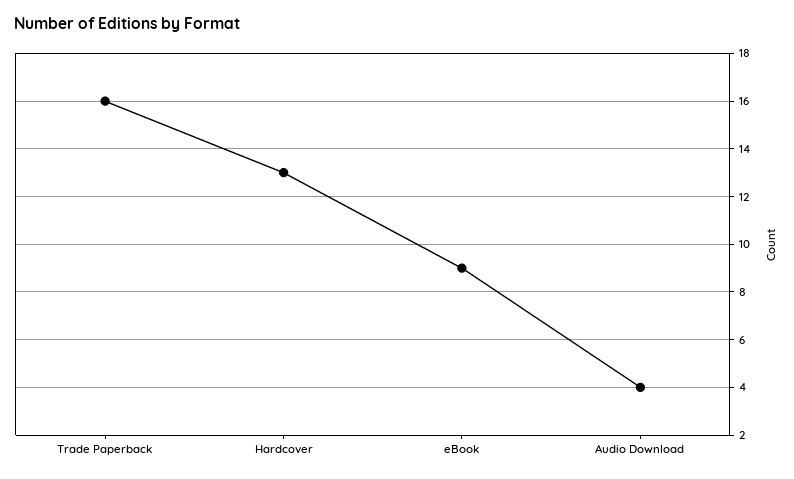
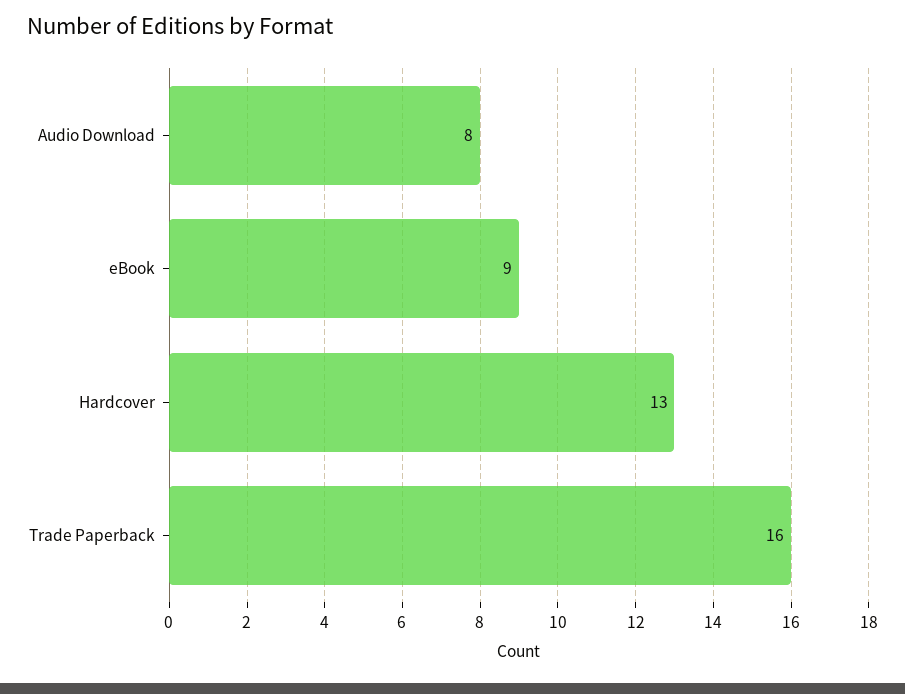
  {
    "Trade Paperback": 16,
    "Hardcover": 13,
    "eBook": 9,
-   "Audio Download": 4
+   "Audio Download": 8
  }

